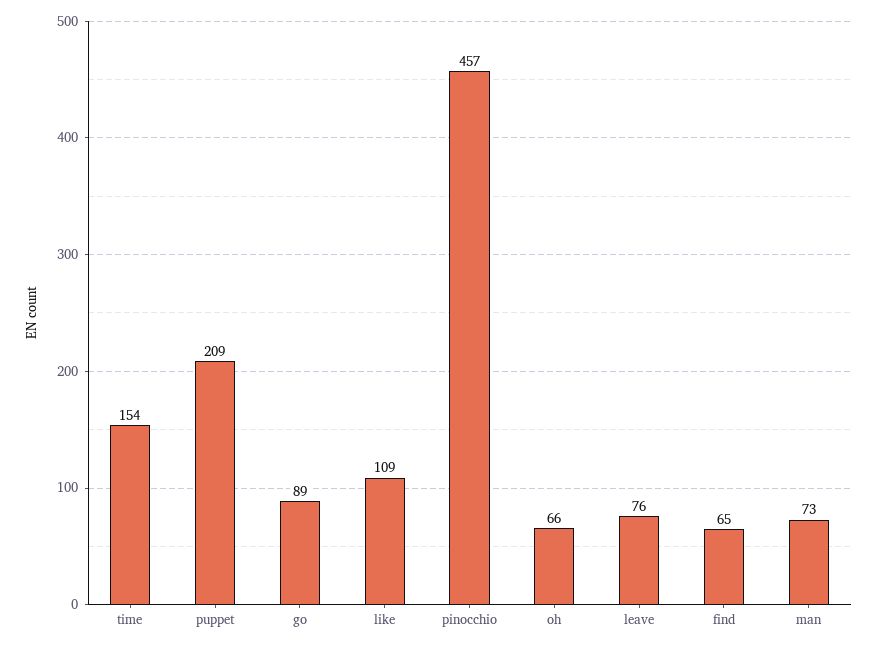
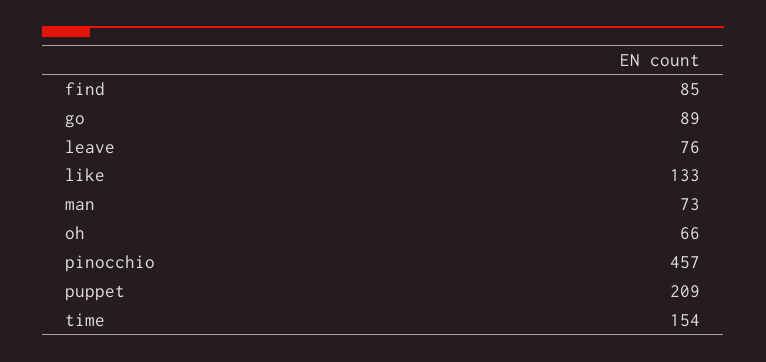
  {
    "time": 154,
    "puppet": 209,
    "go": 89,
-   "like": 109,
+   "like": 133,
    "pinocchio": 457,
    "oh": 66,
    "leave": 76,
-   "find": 65,
+   "find": 85,
    "man": 73
  }

